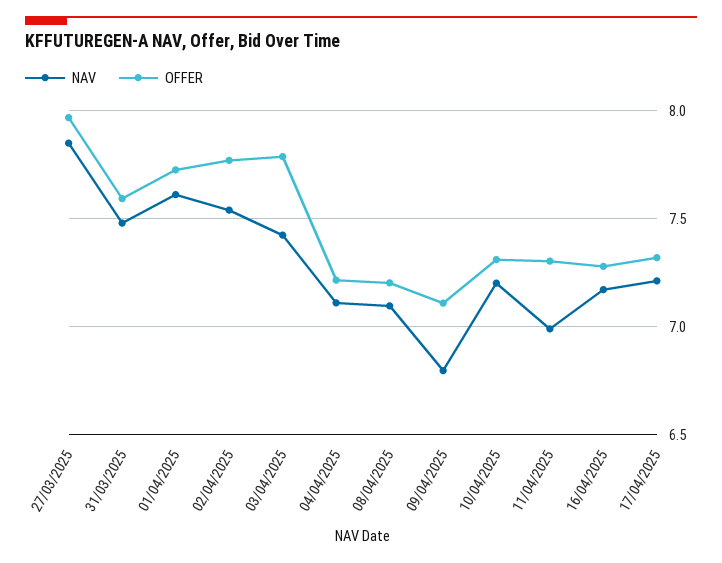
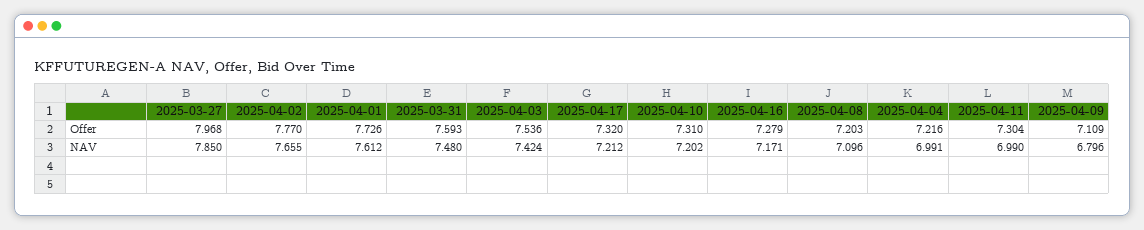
  {
    "NAV": {
      "27/03/2025": 7.85,
      "31/03/2025": 7.48,
      "01/04/2025": 7.612,
-     "02/04/2025": 7.55,
+     "02/04/2025": 7.655,
      "03/04/2025": 7.424,
-     "04/04/2025": 7.1,
+     "04/04/2025": 6.991,
      "08/04/2025": 7.096,
      "09/04/2025": 6.796,
      "10/04/2025": 7.202,
      "11/04/2025": 6.99,
      "16/04/2025": 7.171,
      "17/04/2025": 7.212
    },
    "OFFER": {
      "27/03/2025": 7.968,
      "31/03/2025": 7.593,
      "01/04/2025": 7.726,
      "02/04/2025": 7.77,
-     "03/04/2025": 7.8,
+     "03/04/2025": 7.536,
      "04/04/2025": 7.216,
      "08/04/2025": 7.203,
      "09/04/2025": 7.109,
      "10/04/2025": 7.31,
      "11/04/2025": 7.304,
      "16/04/2025": 7.279,
      "17/04/2025": 7.32
    }
  }

